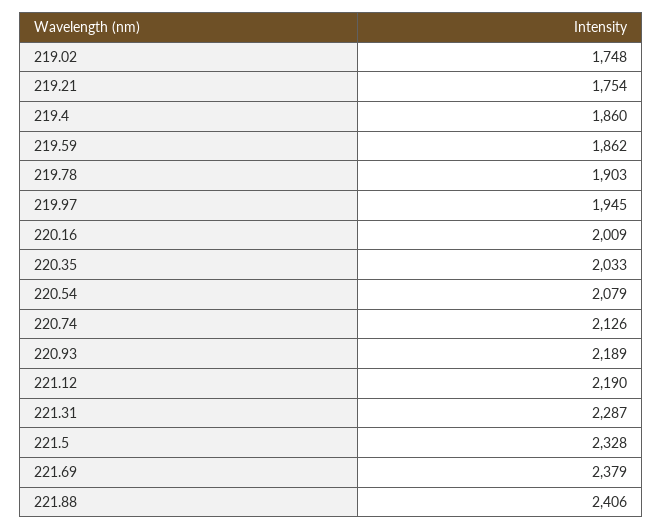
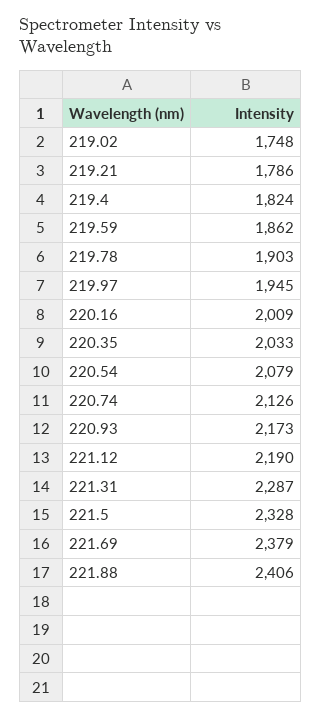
  {
    "219.02": 1748,
-   "219.21": 1754,
+   "219.21": 1786,
-   "219.4": 1860,
+   "219.4": 1824,
    "219.59": 1862,
    "219.78": 1903,
    "219.97": 1945,
    "220.16": 2009,
    "220.35": 2033,
    "220.54": 2079,
    "220.74": 2126,
-   "220.93": 2189,
+   "220.93": 2173,
    "221.12": 2190,
    "221.31": 2287,
    "221.5": 2328,
    "221.69": 2379,
    "221.88": 2406
  }

